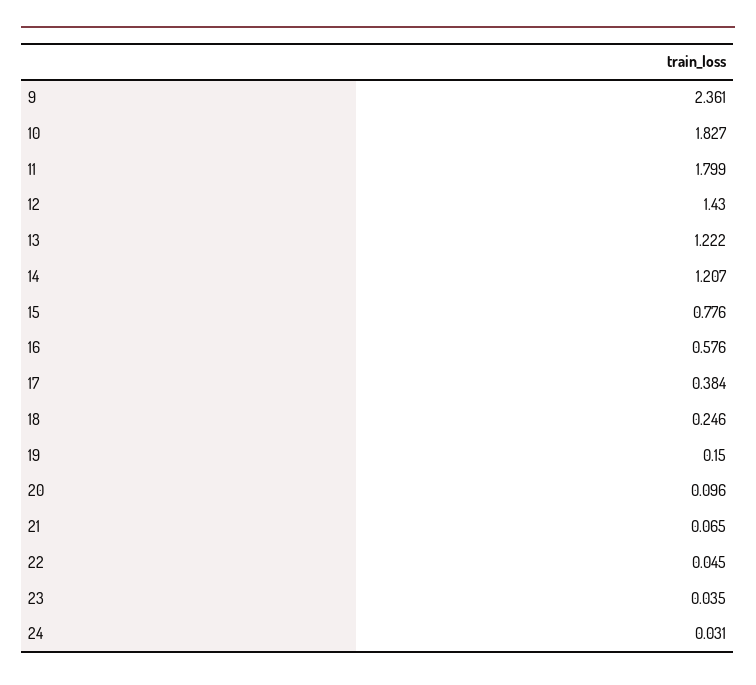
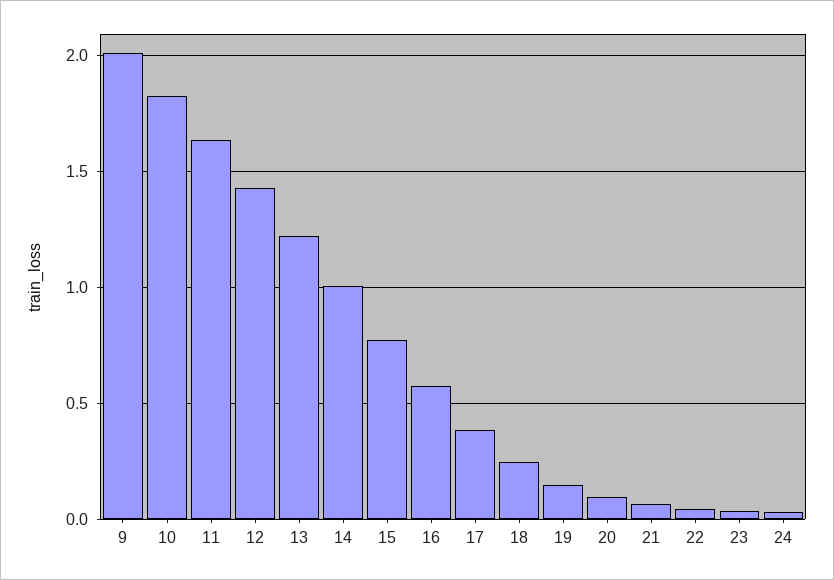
  {
-   "9": 2.361,
+   "9": 2,
    "10": 1.827,
-   "11": 1.799,
+   "11": 1.65,
    "12": 1.43,
    "13": 1.222,
-   "14": 1.207,
+   "14": 1,
    "15": 0.776,
    "16": 0.576,
    "17": 0.384,
    "18": 0.246,
    "19": 0.15,
    "20": 0.096,
    "21": 0.065,
    "22": 0.045,
    "23": 0.035,
    "24": 0.031
  }

